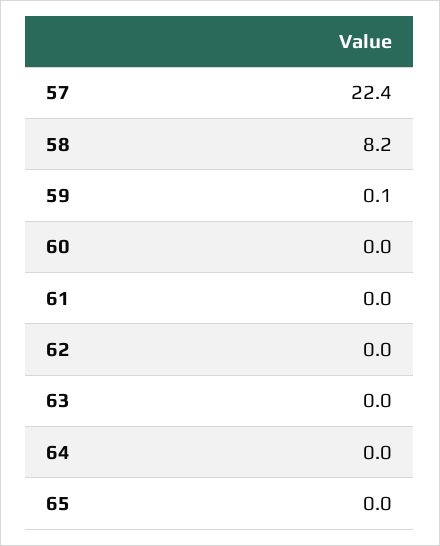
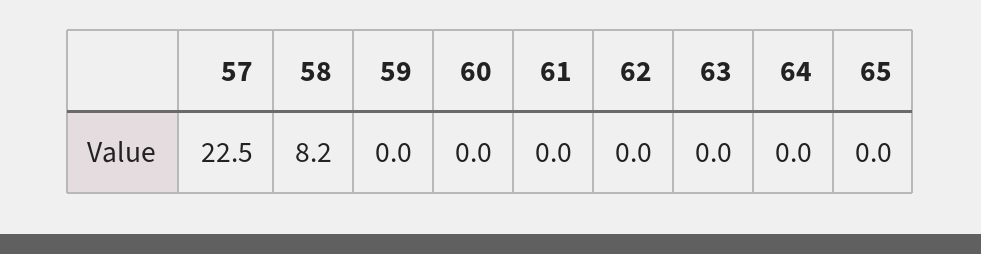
  {
-   "57": 22.4,
+   "57": 22.5,
    "58": 8.2,
-   "59": 0.1,
+   "59": 0,
    "60": 0,
    "61": 0,
    "62": 0,
    "63": 0,
    "64": 0,
    "65": 0
  }

